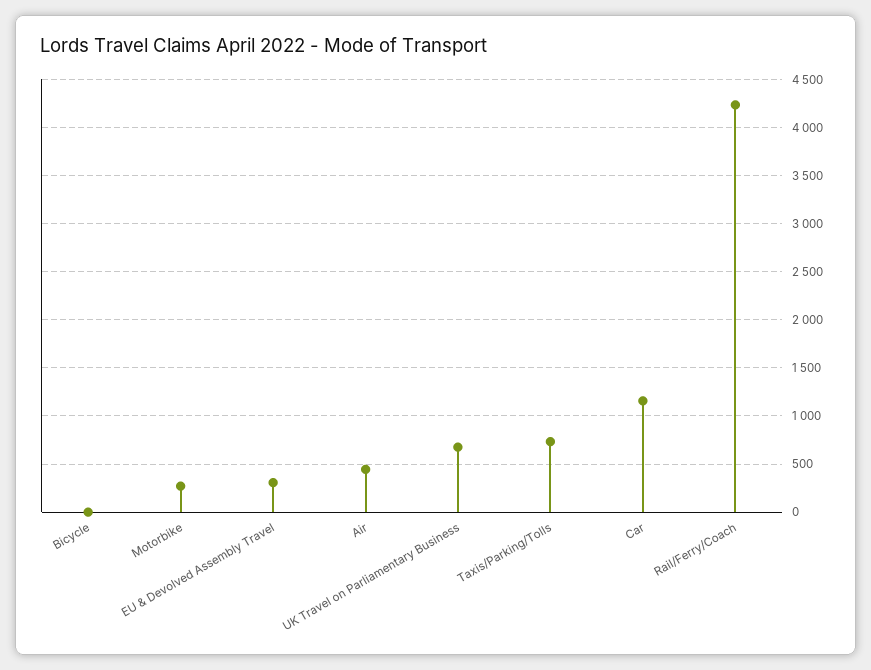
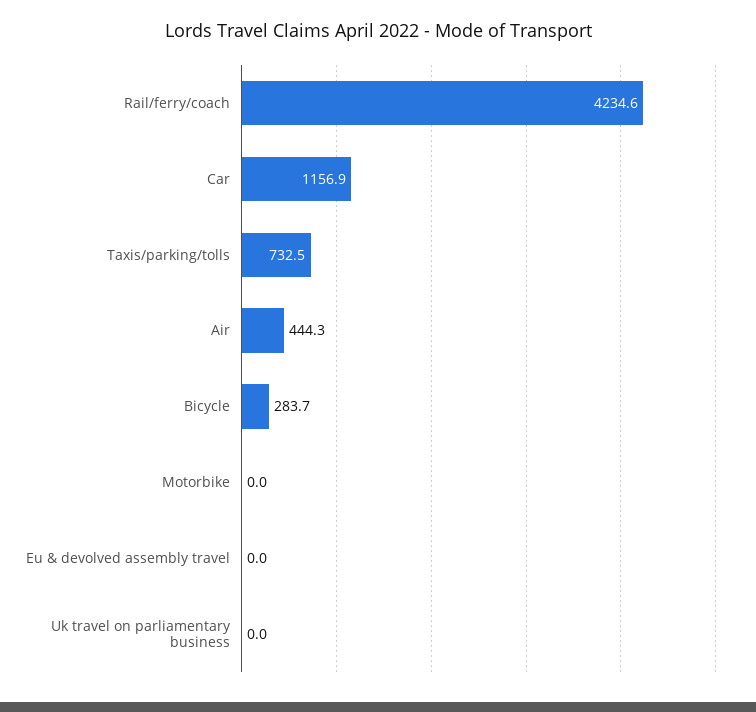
  {
-   "Bicycle": 0,
+   "Bicycle": 283.7,
-   "Motorbike": 300,
+   "Motorbike": 0,
-   "EU & Devolved Assembly Travel": 300,
+   "EU & Devolved Assembly Travel": 0,
    "Air": 444.3,
-   "UK Travel on Parliamentary Business": 700,
+   "UK Travel on Parliamentary Business": 0,
    "Taxis/Parking/Tolls": 732.5,
    "Car": 1156.9,
    "Rail/Ferry/Coach": 4234.6
  }

